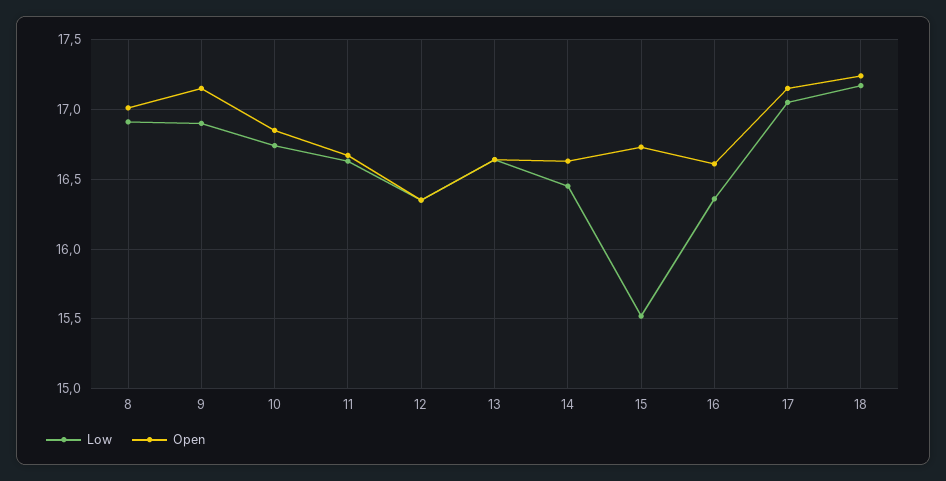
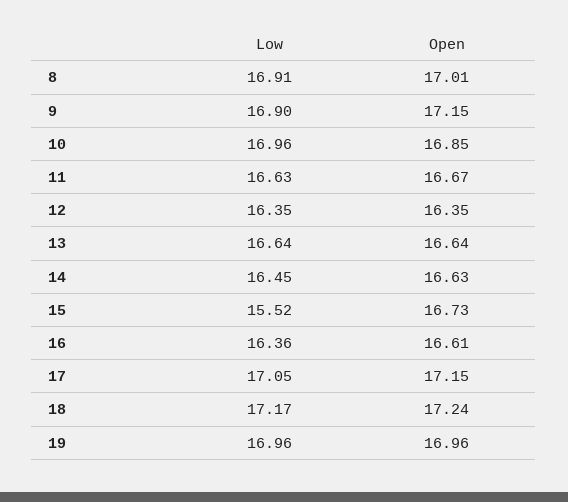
  {
    "Low": {
      "8": 16.91,
      "9": 16.9,
-     "10": 16.75,
+     "10": 16.96,
      "11": 16.63,
      "12": 16.35,
      "13": 16.64,
      "14": 16.45,
      "15": 15.52,
      "16": 16.36,
      "17": 17.05,
-     "18": 17.17
+     "18": 17.17,
+     "19": 16.96
    },
    "Open": {
      "8": 17.01,
      "9": 17.15,
      "10": 16.85,
      "11": 16.67,
      "12": 16.35,
      "13": 16.64,
      "14": 16.63,
      "15": 16.73,
      "16": 16.61,
      "17": 17.15,
-     "18": 17.24
+     "18": 17.24,
+     "19": 16.96
    }
  }

